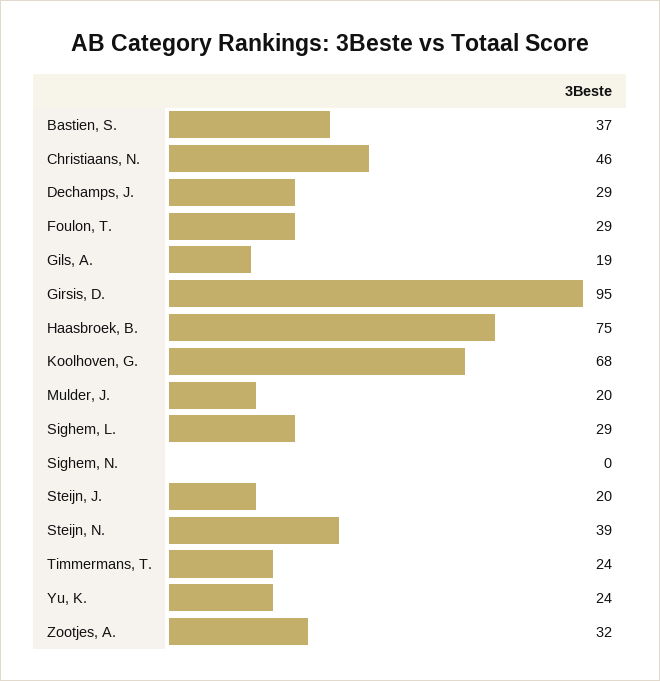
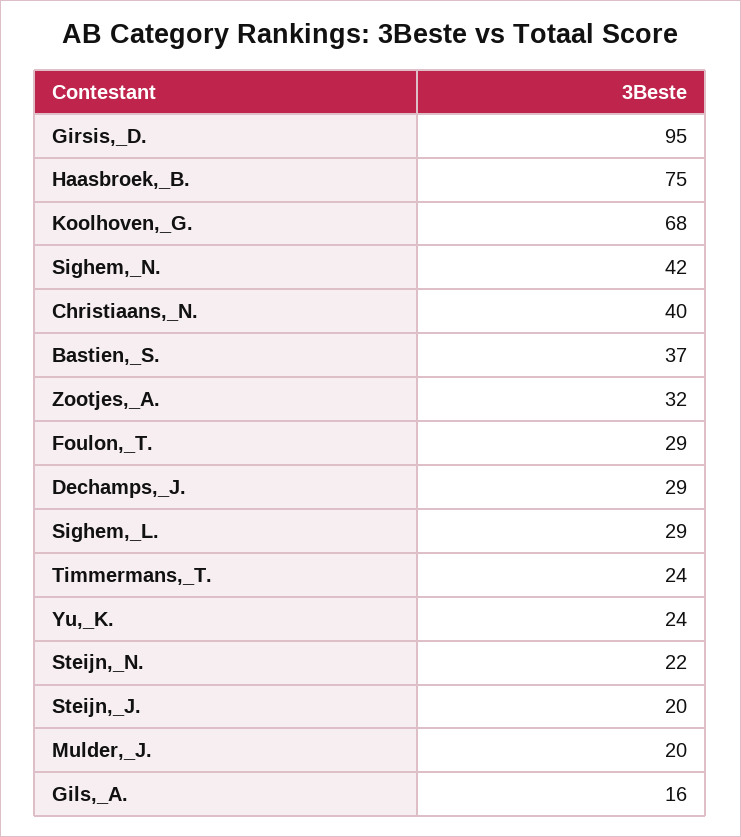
  {
    "Bastien, S.": 37,
-   "Christiaans, N.": 46,
+   "Christiaans, N.": 40,
    "Dechamps, J.": 29,
    "Foulon, T.": 29,
-   "Gils, A.": 19,
+   "Gils, A.": 16,
    "Girsis, D.": 95,
    "Haasbroek, B.": 75,
    "Koolhoven, G.": 68,
    "Mulder, J.": 20,
    "Sighem, L.": 29,
-   "Sighem, N.": 0,
+   "Sighem, N.": 42,
    "Steijn, J.": 20,
-   "Steijn, N.": 39,
+   "Steijn, N.": 22,
    "Timmermans, T.": 24,
    "Yu, K.": 24,
    "Zootjes, A.": 32
  }

